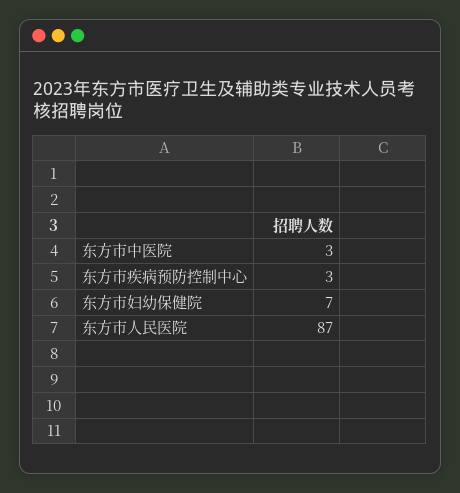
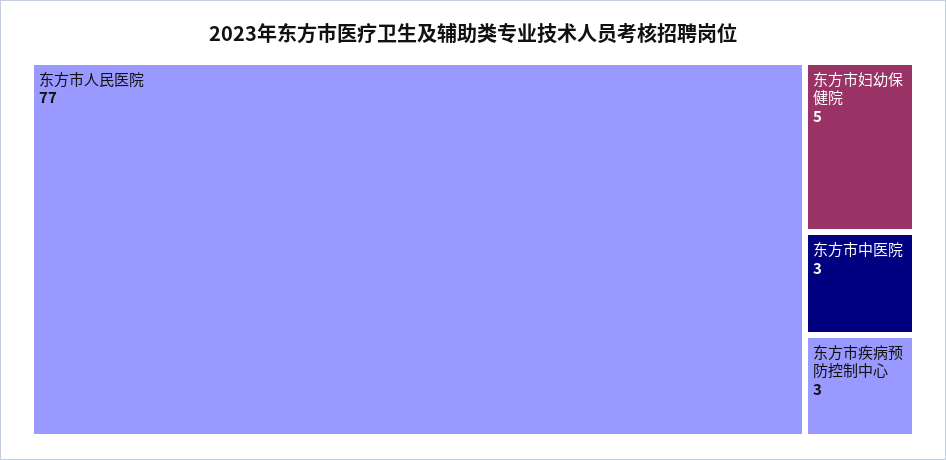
  {
    "东方市中医院": 3,
    "东方市疾病预防控制中心": 3,
-   "东方市妇幼保健院": 7,
+   "东方市妇幼保健院": 5,
-   "东方市人民医院": 87
+   "东方市人民医院": 77
  }

